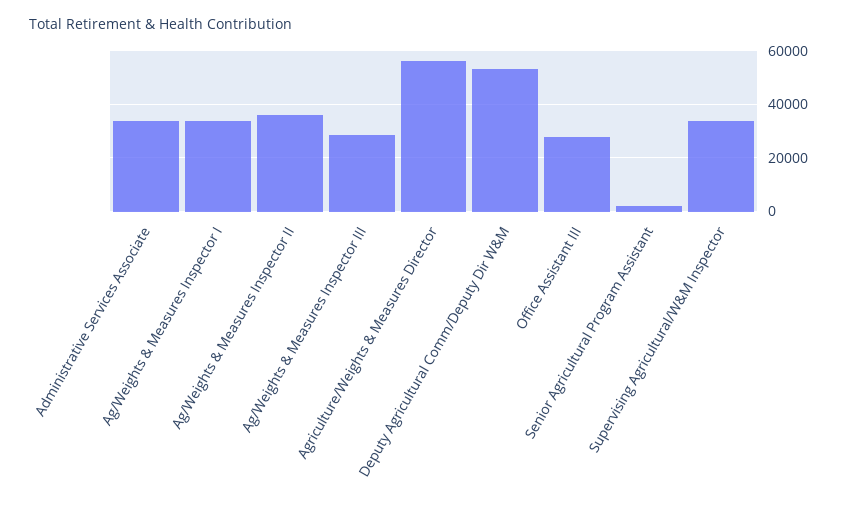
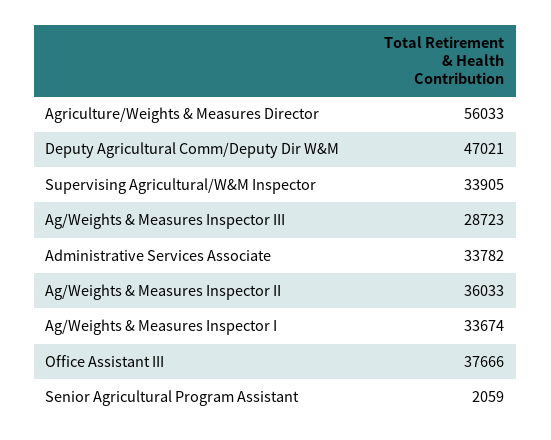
  {
    "Administrative Services Associate": 33782,
    "Ag/Weights & Measures Inspector I": 33674,
    "Ag/Weights & Measures Inspector II": 36033,
    "Ag/Weights & Measures Inspector III": 28723,
    "Agriculture/Weights & Measures Director": 56033,
-   "Deputy Agricultural Comm/Deputy Dir W&M": 52500,
+   "Deputy Agricultural Comm/Deputy Dir W&M": 47021,
-   "Office Assistant III": 27500,
+   "Office Assistant III": 37666,
    "Senior Agricultural Program Assistant": 2059,
    "Supervising Agricultural/W&M Inspector": 33905
  }

